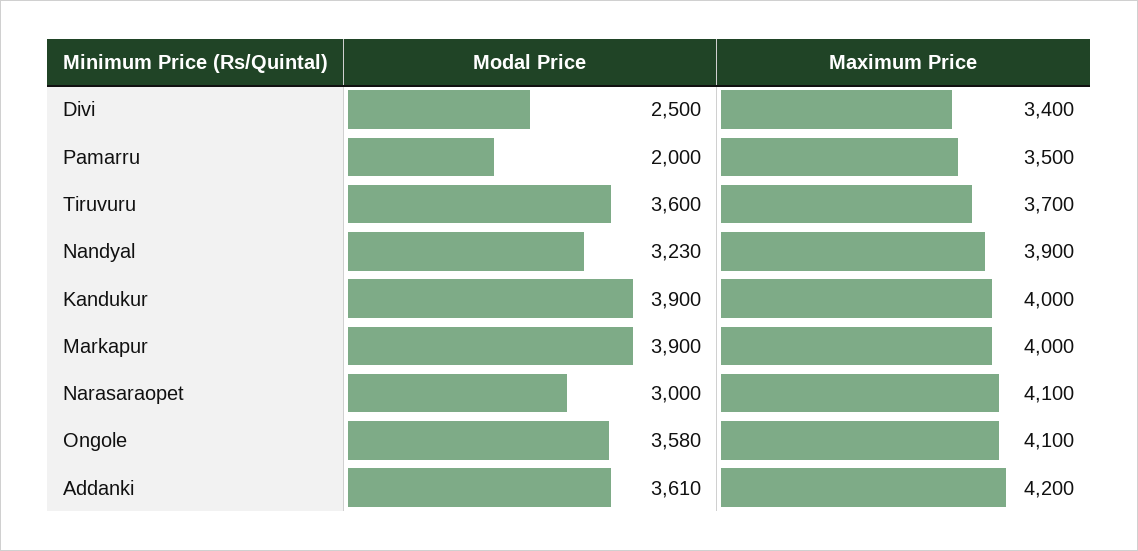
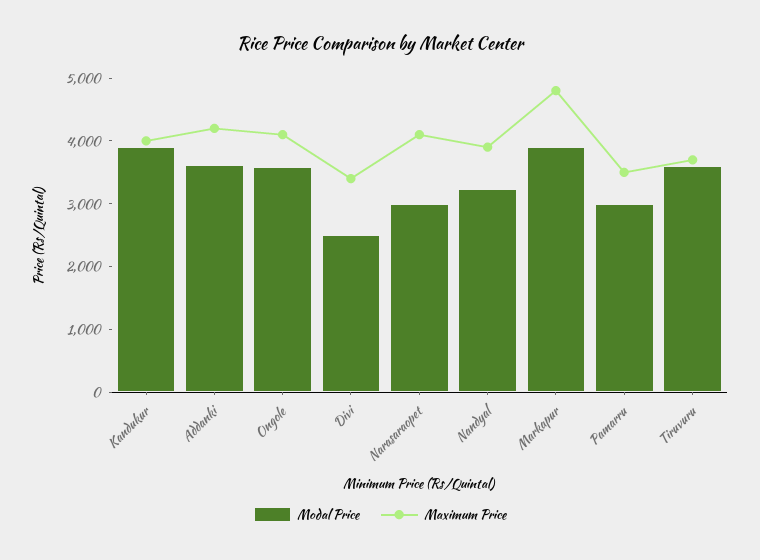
  {
    "Modal Price": {
      "Divi": 2500,
-     "Pamarru": 2000,
+     "Pamarru": 3000,
      "Tiruvuru": 3600,
      "Nandyal": 3230,
      "Kandukur": 3900,
      "Markapur": 3900,
      "Narasaraopet": 3000,
      "Ongole": 3580,
      "Addanki": 3610
    },
    "Maximum Price": {
      "Divi": 3400,
      "Pamarru": 3500,
      "Tiruvuru": 3700,
      "Nandyal": 3900,
      "Kandukur": 4000,
-     "Markapur": 4000,
+     "Markapur": 4800,
      "Narasaraopet": 4100,
      "Ongole": 4100,
      "Addanki": 4200
    }
  }

